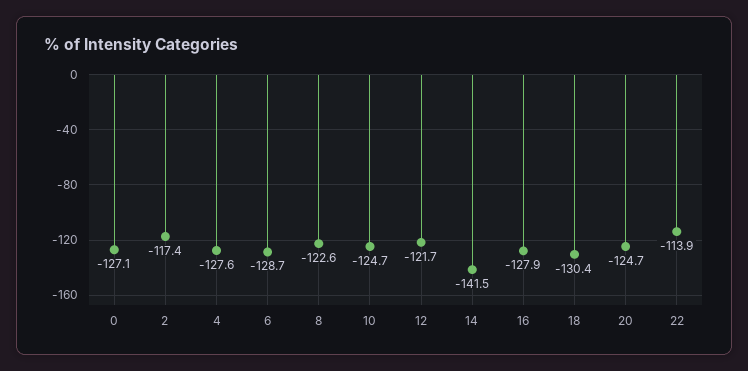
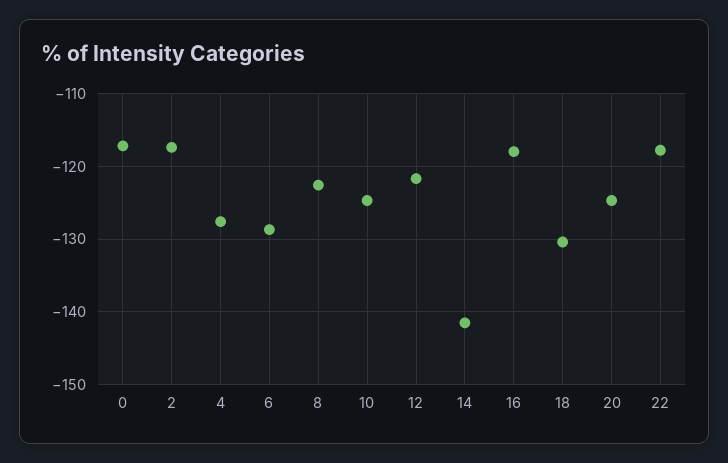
  {
-   "0": -127.1,
+   "0": -117,
    "2": -117.4,
    "4": -127.6,
    "6": -128.7,
    "8": -122.6,
    "10": -124.7,
    "12": -121.7,
    "14": -141.5,
-   "16": -127.9,
+   "16": -118,
    "18": -130.4,
    "20": -124.7,
-   "22": -113.9
+   "22": -118
  }

